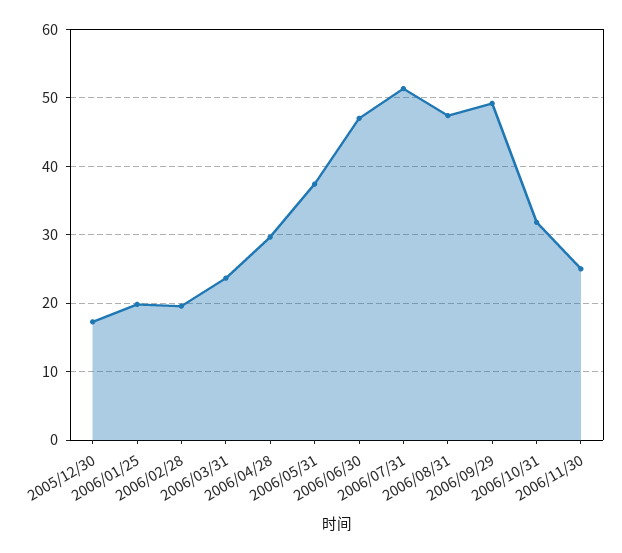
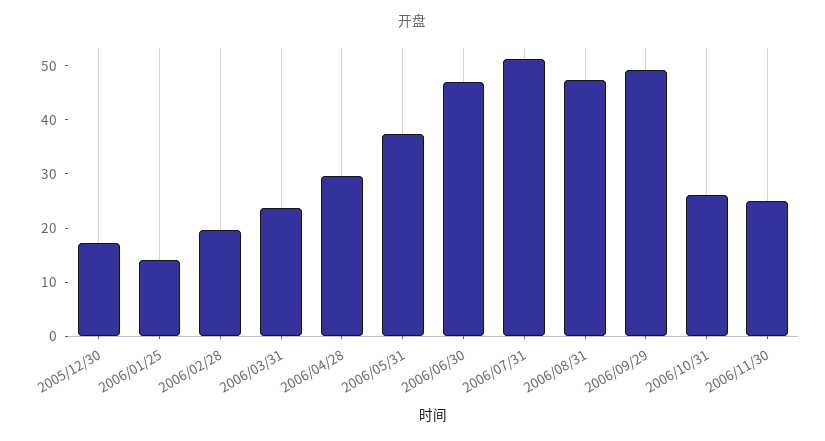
  {
    "2005/12/30": 17,
-   "2006/01/25": 20,
+   "2006/01/25": 14,
    "2006/02/28": 20,
    "2006/03/31": 24,
    "2006/04/28": 30,
    "2006/05/31": 37,
    "2006/06/30": 47,
    "2006/07/31": 51,
    "2006/08/31": 47,
    "2006/09/29": 49,
-   "2006/10/31": 32,
+   "2006/10/31": 26,
    "2006/11/30": 25
  }

